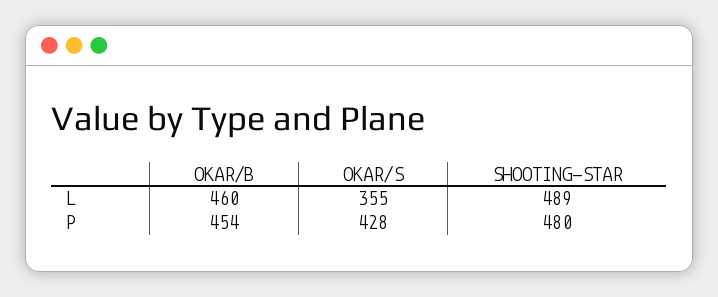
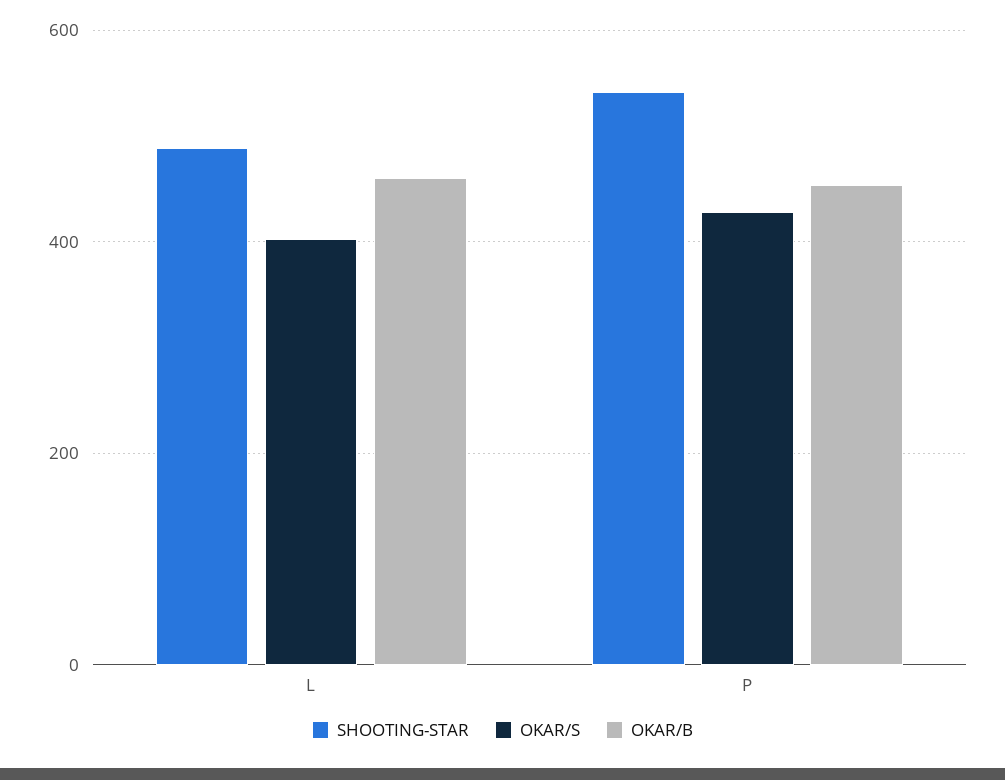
  {
    "OKAR/B": {
      "L": 460,
      "P": 454
    },
    "OKAR/S": {
-     "L": 355,
+     "L": 400,
      "P": 428
    },
    "SHOOTING-STAR": {
      "L": 489,
-     "P": 480
+     "P": 540
    }
  }

